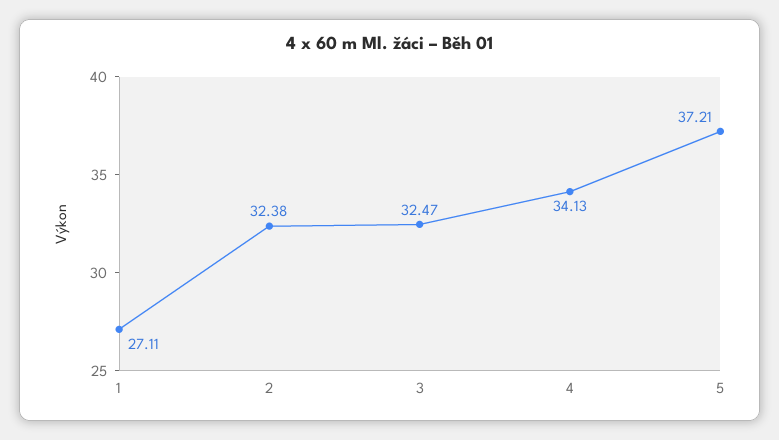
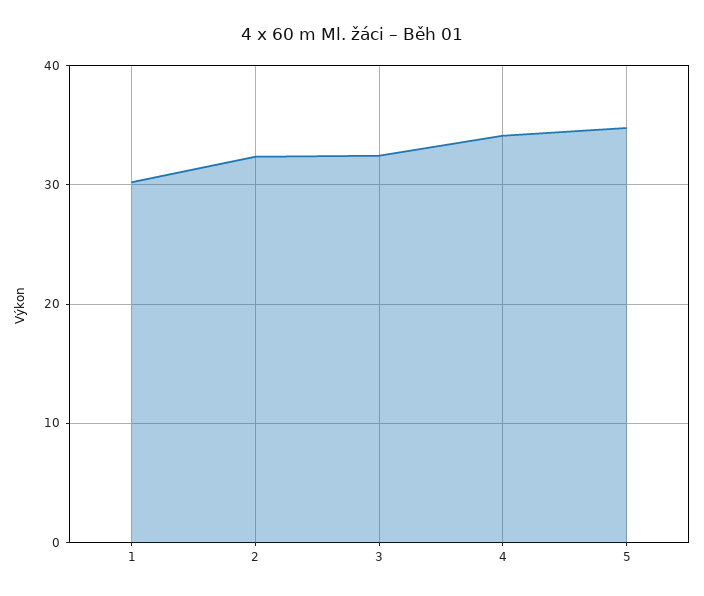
  {
-   "1": 27.11,
+   "1": 30,
    "2": 32.38,
    "3": 32.47,
    "4": 34.13,
-   "5": 37.21
+   "5": 35
  }

